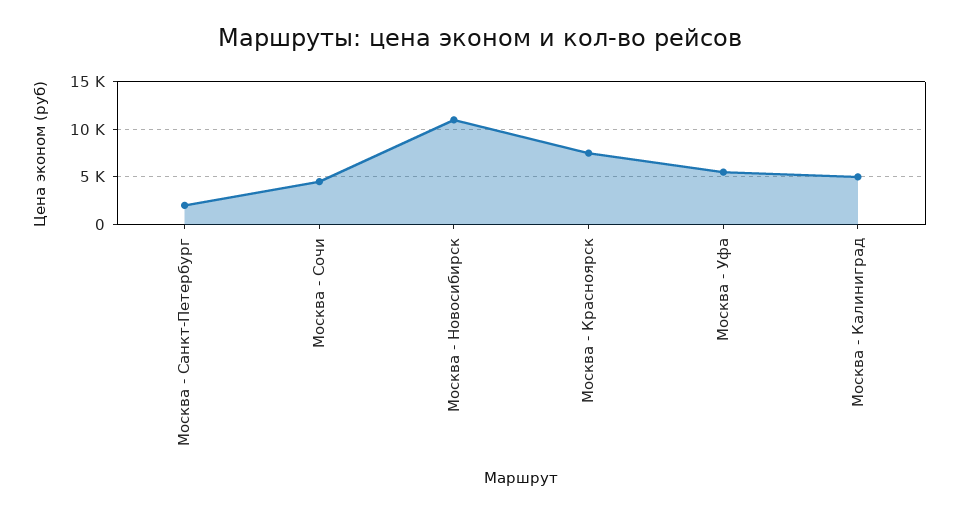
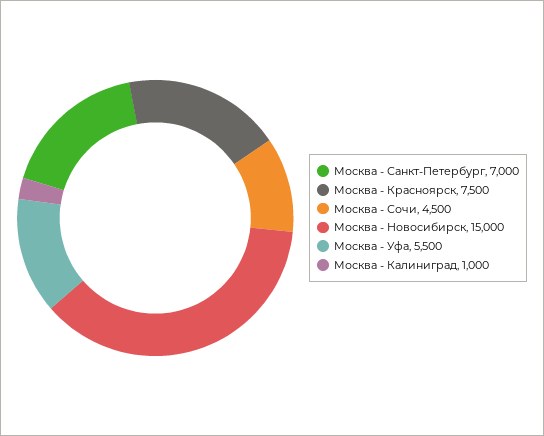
  {
-   "Москва - Санкт-Петербург": 2000,
+   "Москва - Санкт-Петербург": 7000,
    "Москва - Сочи": 4500,
-   "Москва - Новосибирск": 11000,
+   "Москва - Новосибирск": 15000,
    "Москва - Красноярск": 7500,
    "Москва - Уфа": 5500,
-   "Москва - Калиниград": 5000
+   "Москва - Калиниград": 1000
  }

